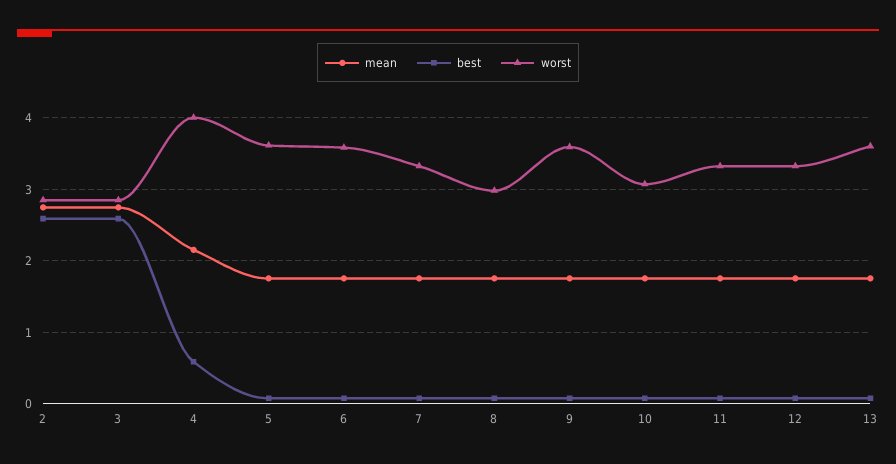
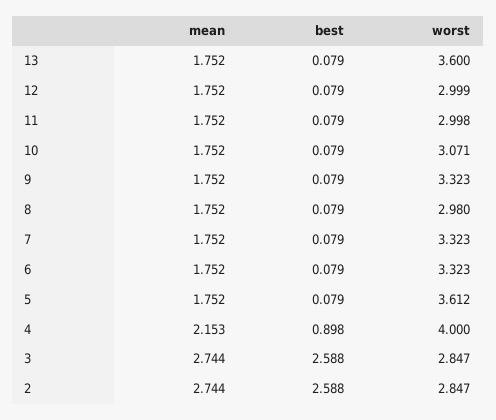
  {
    "mean": {
      "2": 2.744,
      "3": 2.744,
      "4": 2.153,
      "5": 1.752,
      "6": 1.752,
      "7": 1.752,
      "8": 1.752,
      "9": 1.752,
      "10": 1.752,
      "11": 1.752,
      "12": 1.752,
      "13": 1.752
    },
    "best": {
      "2": 2.588,
      "3": 2.588,
-     "4": 0.6,
+     "4": 0.898,
      "5": 0.079,
      "6": 0.079,
      "7": 0.079,
      "8": 0.079,
      "9": 0.079,
      "10": 0.079,
      "11": 0.079,
      "12": 0.079,
      "13": 0.079
    },
    "worst": {
      "2": 2.847,
      "3": 2.847,
      "4": 4,
      "5": 3.612,
-     "6": 3.6,
+     "6": 3.323,
      "7": 3.323,
      "8": 2.98,
-     "9": 3.6,
+     "9": 3.323,
      "10": 3.071,
-     "11": 3.3,
+     "11": 2.998,
-     "12": 3.3,
+     "12": 2.999,
      "13": 3.6
    }
  }

